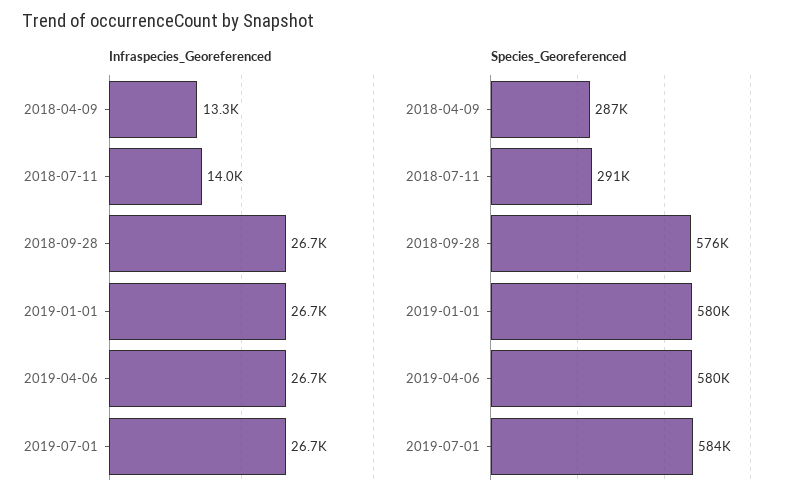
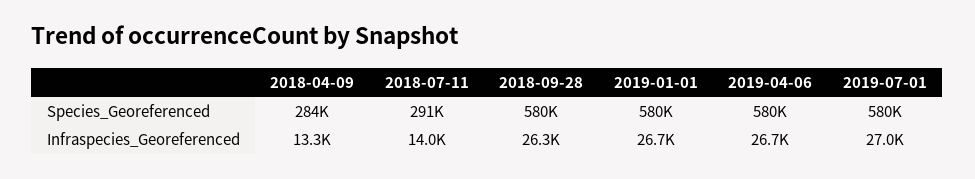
  {
    "Infraspecies_Georeferenced": {
      "2018-04-09": 13300,
      "2018-07-11": 14000,
-     "2018-09-28": 26700,
+     "2018-09-28": 26300,
      "2019-01-01": 26700,
      "2019-04-06": 26700,
-     "2019-07-01": 26700
+     "2019-07-01": 27000
    },
    "Species_Georeferenced": {
-     "2018-04-09": 287000,
+     "2018-04-09": 284000,
      "2018-07-11": 291000,
-     "2018-09-28": 576000,
+     "2018-09-28": 580000,
      "2019-01-01": 580000,
      "2019-04-06": 580000,
-     "2019-07-01": 584000
+     "2019-07-01": 580000
    }
  }

